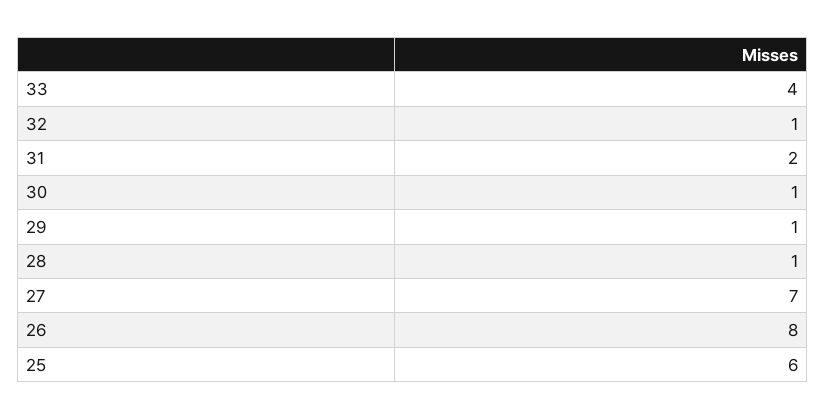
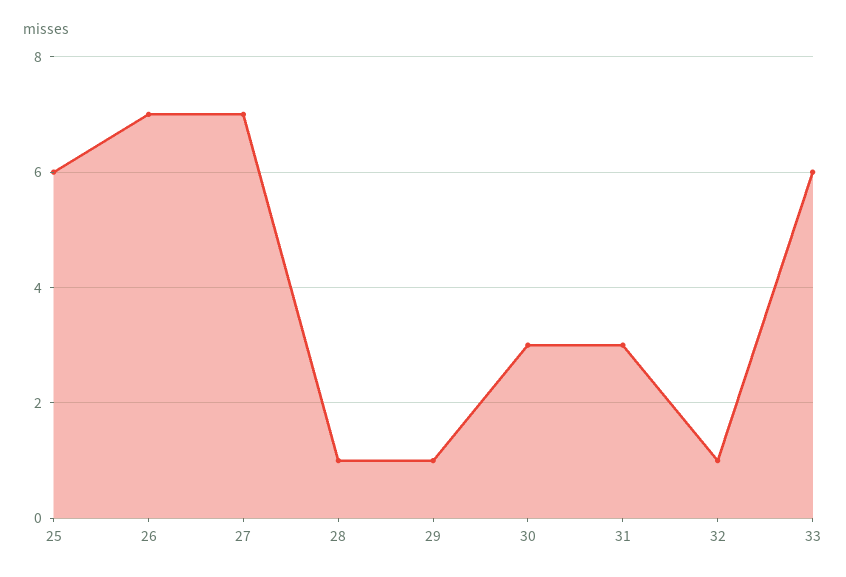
  {
-   "33": 4,
+   "33": 6,
    "32": 1,
-   "31": 2,
+   "31": 3,
-   "30": 1,
+   "30": 3,
    "29": 1,
    "28": 1,
    "27": 7,
-   "26": 8,
+   "26": 7,
    "25": 6
  }

